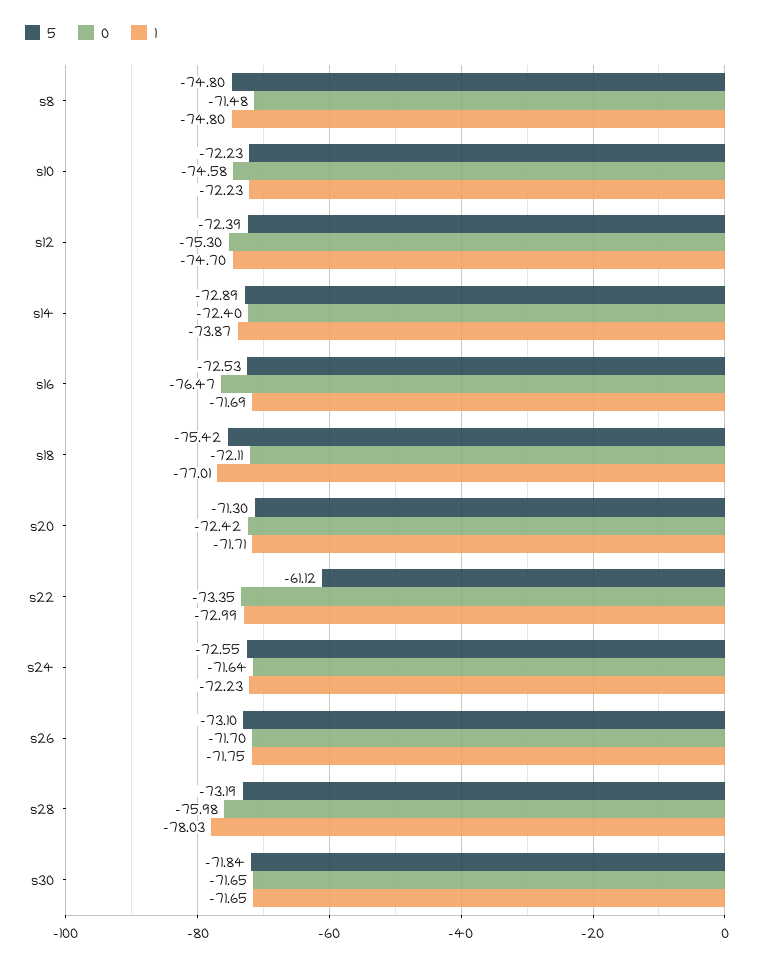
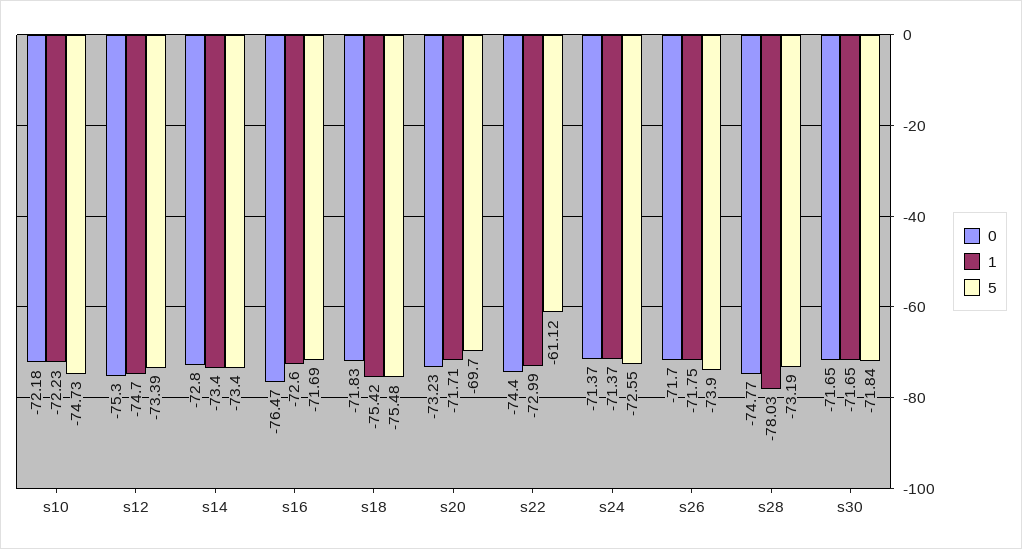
  {
    "5": {
-     "s8": -74.8,
-     "s10": -72.23,
+     "s10": -74.73,
-     "s12": -72.39,
+     "s12": -73.39,
-     "s14": -72.89,
+     "s14": -73.4,
-     "s16": -72.53,
+     "s16": -71.69,
-     "s18": -75.42,
+     "s18": -75.48,
-     "s20": -71.3,
+     "s20": -69.7,
      "s22": -61.12,
      "s24": -72.55,
-     "s26": -73.1,
+     "s26": -73.9,
      "s28": -73.19,
      "s30": -71.84
    },
    "0": {
-     "s8": -71.48,
-     "s10": -74.58,
+     "s10": -72.18,
      "s12": -75.3,
-     "s14": -72.4,
+     "s14": -72.8,
      "s16": -76.47,
-     "s18": -72.11,
+     "s18": -71.83,
-     "s20": -72.42,
+     "s20": -73.23,
-     "s22": -73.35,
+     "s22": -74.4,
-     "s24": -71.64,
+     "s24": -71.37,
      "s26": -71.7,
-     "s28": -75.98,
+     "s28": -74.77,
      "s30": -71.65
    },
    "1": {
-     "s8": -74.8,
      "s10": -72.23,
      "s12": -74.7,
-     "s14": -73.87,
+     "s14": -73.4,
-     "s16": -71.69,
+     "s16": -72.6,
-     "s18": -77.01,
+     "s18": -75.42,
      "s20": -71.71,
      "s22": -72.99,
-     "s24": -72.23,
+     "s24": -71.37,
      "s26": -71.75,
      "s28": -78.03,
      "s30": -71.65
    }
  }

